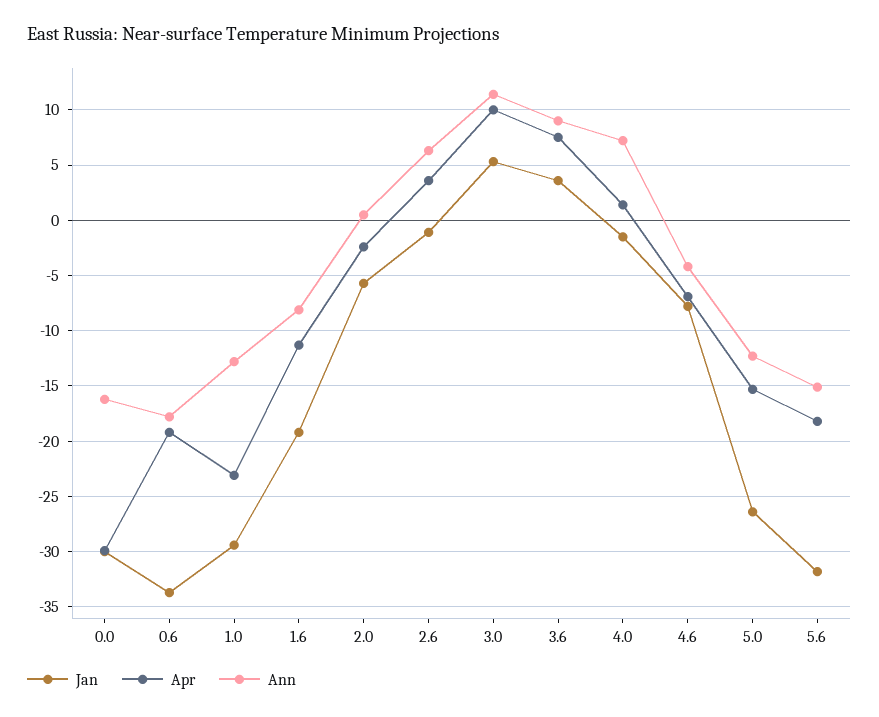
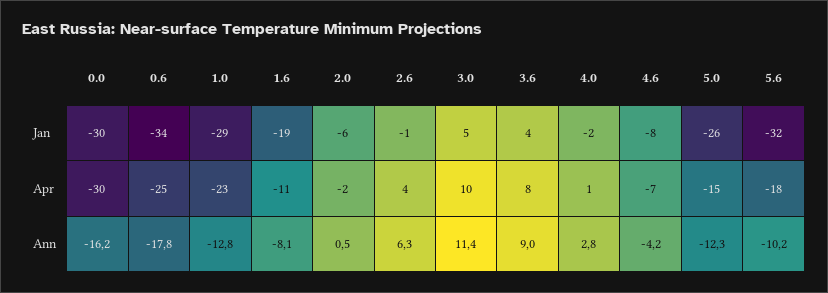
  {
    "Jan": {
      "0.0": -30,
      "0.6": -34,
      "1.0": -29,
      "1.6": -19,
      "2.0": -6,
      "2.6": -1,
      "3.0": 5,
      "3.6": 4,
      "4.0": -2,
      "4.6": -8,
      "5.0": -26,
      "5.6": -32
    },
    "Apr": {
      "0.0": -30,
-     "0.6": -19,
+     "0.6": -25,
      "1.0": -23,
      "1.6": -11,
      "2.0": -2,
      "2.6": 4,
      "3.0": 10,
      "3.6": 8,
      "4.0": 1,
      "4.6": -7,
      "5.0": -15,
      "5.6": -18
    },
    "Ann": {
      "0.0": -16.2,
      "0.6": -17.8,
      "1.0": -12.8,
      "1.6": -8.1,
      "2.0": 0.5,
      "2.6": 6.3,
      "3.0": 11.4,
      "3.6": 9,
-     "4.0": 7,
+     "4.0": 2.8,
      "4.6": -4.2,
      "5.0": -12.3,
-     "5.6": -15
+     "5.6": -10.2
    }
  }

